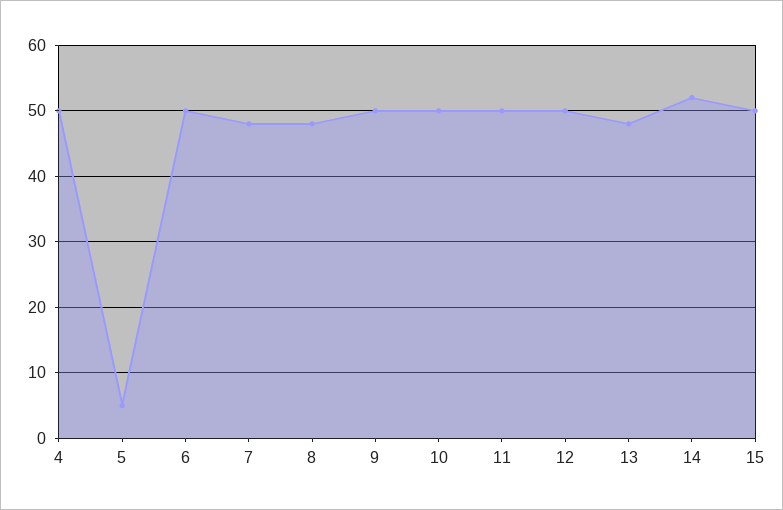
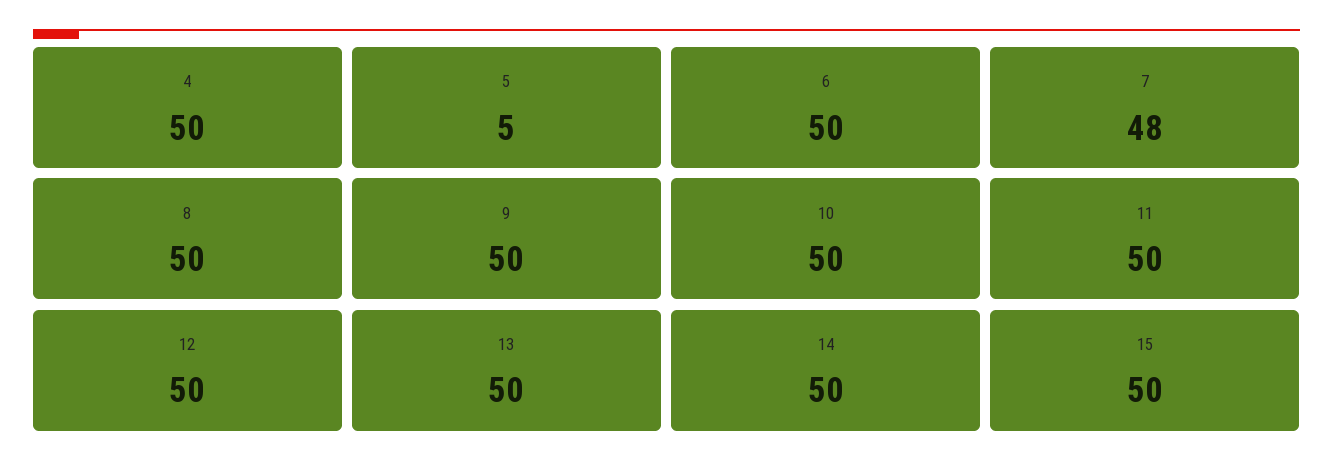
  {
    "4": 50,
    "5": 5,
    "6": 50,
    "7": 48,
-   "8": 48,
+   "8": 50,
    "9": 50,
    "10": 50,
    "11": 50,
    "12": 50,
-   "13": 48,
+   "13": 50,
-   "14": 52,
+   "14": 50,
    "15": 50
  }

